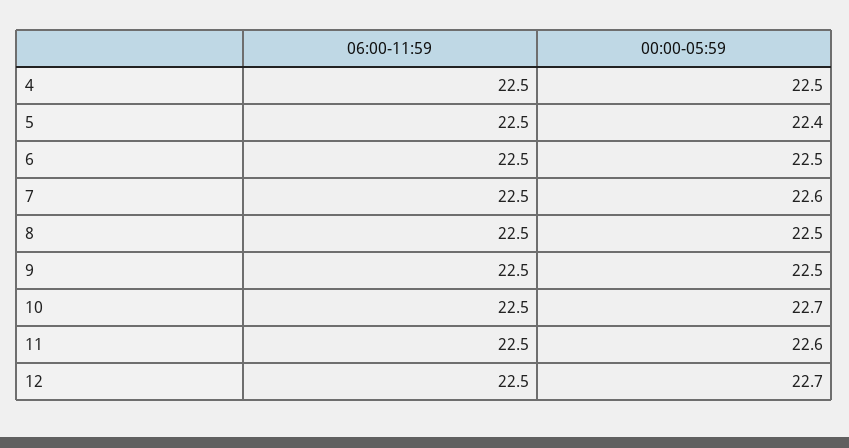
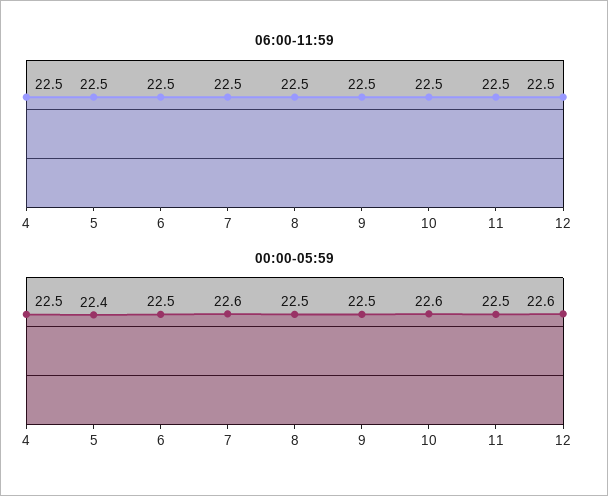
  {
    "06:00-11:59": {
      "4": 22.5,
      "5": 22.5,
      "6": 22.5,
      "7": 22.5,
      "8": 22.5,
      "9": 22.5,
      "10": 22.5,
      "11": 22.5,
      "12": 22.5
    },
    "00:00-05:59": {
      "4": 22.5,
      "5": 22.4,
      "6": 22.5,
      "7": 22.6,
      "8": 22.5,
      "9": 22.5,
-     "10": 22.7,
+     "10": 22.6,
-     "11": 22.6,
+     "11": 22.5,
-     "12": 22.7
+     "12": 22.6
    }
  }

